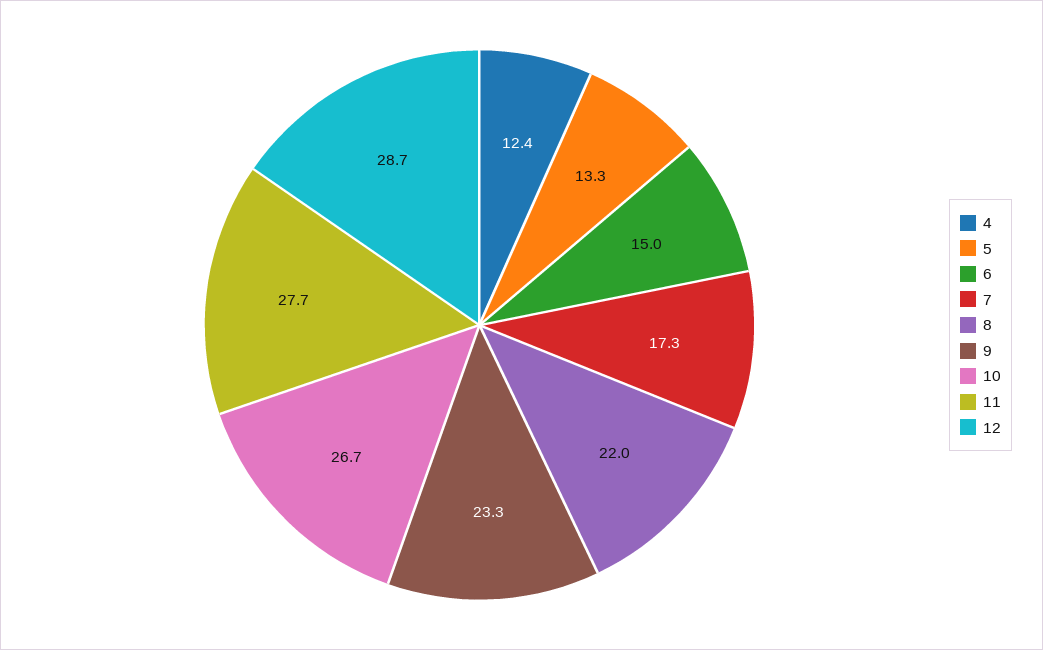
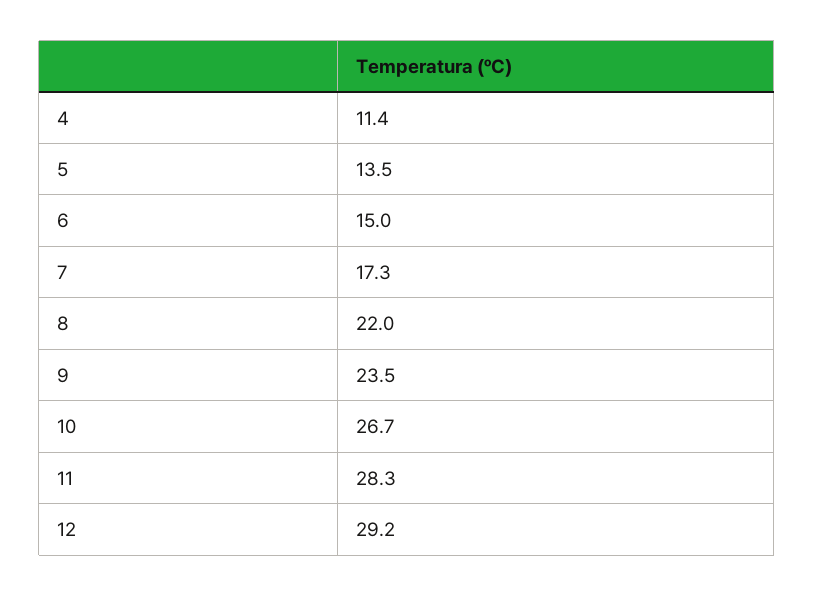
  {
-   "4": 12.4,
+   "4": 11.4,
-   "5": 13.3,
+   "5": 13.5,
    "6": 15,
    "7": 17.3,
    "8": 22,
-   "9": 23.3,
+   "9": 23.5,
    "10": 26.7,
-   "11": 27.7,
+   "11": 28.3,
-   "12": 28.7
+   "12": 29.2
  }

